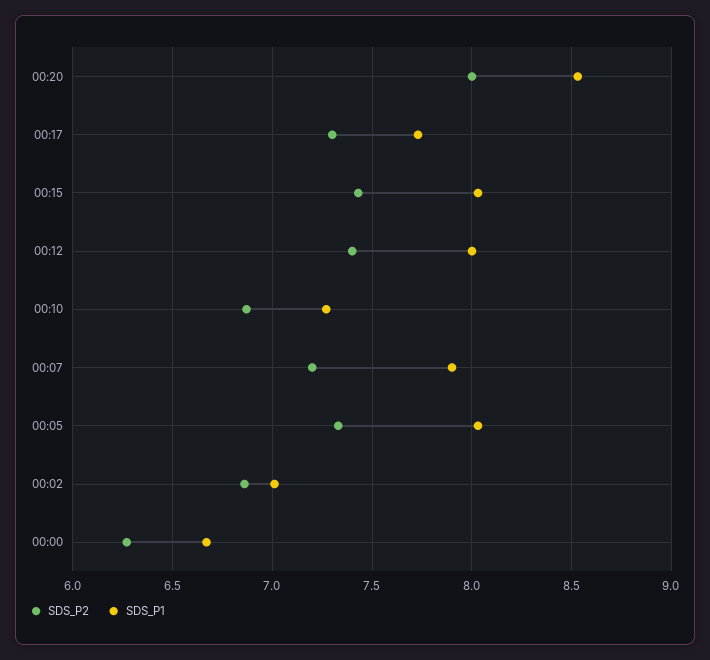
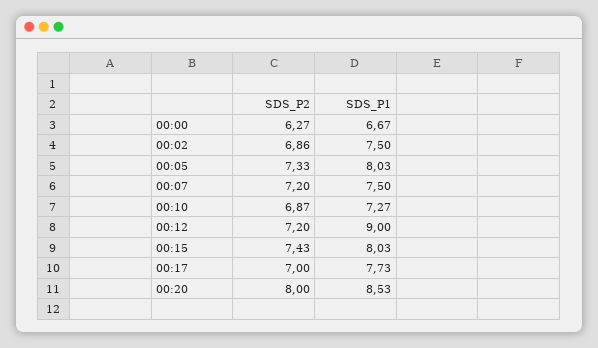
  {
    "SDS_P2": {
      "00:20": 8,
-     "00:17": 7.3,
+     "00:17": 7,
      "00:15": 7.43,
-     "00:12": 7.4,
+     "00:12": 7.2,
      "00:10": 6.87,
      "00:07": 7.2,
      "00:05": 7.33,
      "00:02": 6.86,
      "00:00": 6.27
    },
    "SDS_P1": {
      "00:20": 8.53,
      "00:17": 7.73,
      "00:15": 8.03,
-     "00:12": 8,
+     "00:12": 9,
      "00:10": 7.27,
-     "00:07": 7.9,
+     "00:07": 7.5,
      "00:05": 8.03,
-     "00:02": 7,
+     "00:02": 7.5,
      "00:00": 6.67
    }
  }

